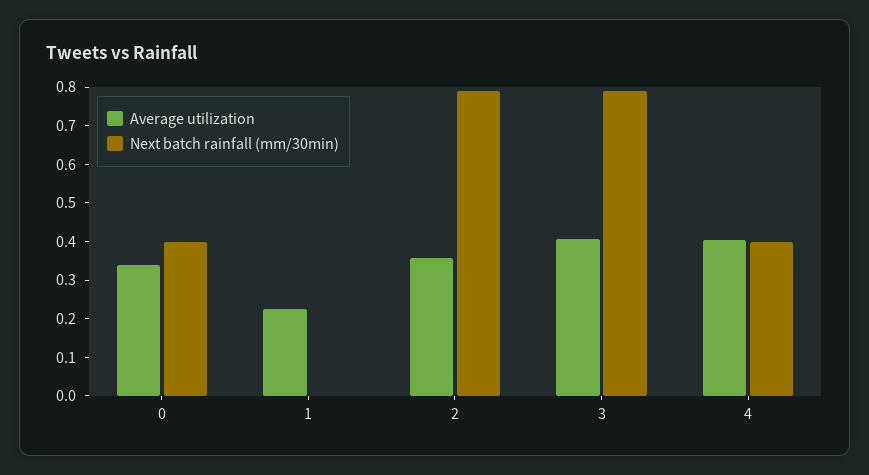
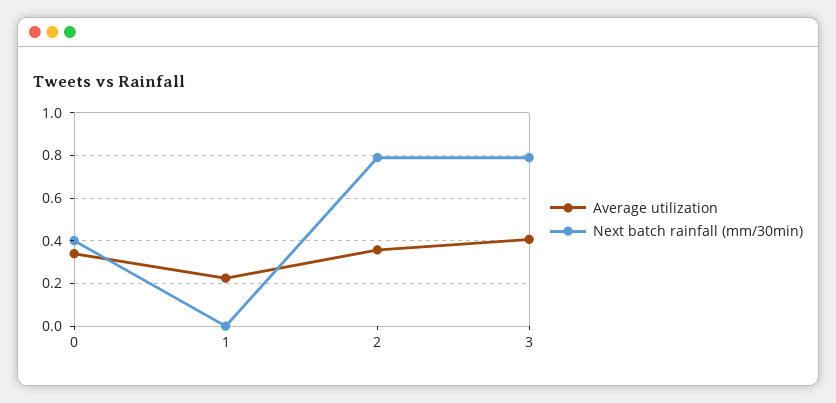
  {
    "Average utilization": {
      "0": 0.35,
      "1": 0.225,
      "2": 0.35,
-     "3": 0.4,
+     "3": 0.4
-     "4": 0.4
    },
    "Next batch rainfall (mm/30min)": {
      "0": 0.4,
      "1": 0,
      "2": 0.8,
-     "3": 0.8,
+     "3": 0.8
-     "4": 0.4
    }
  }

